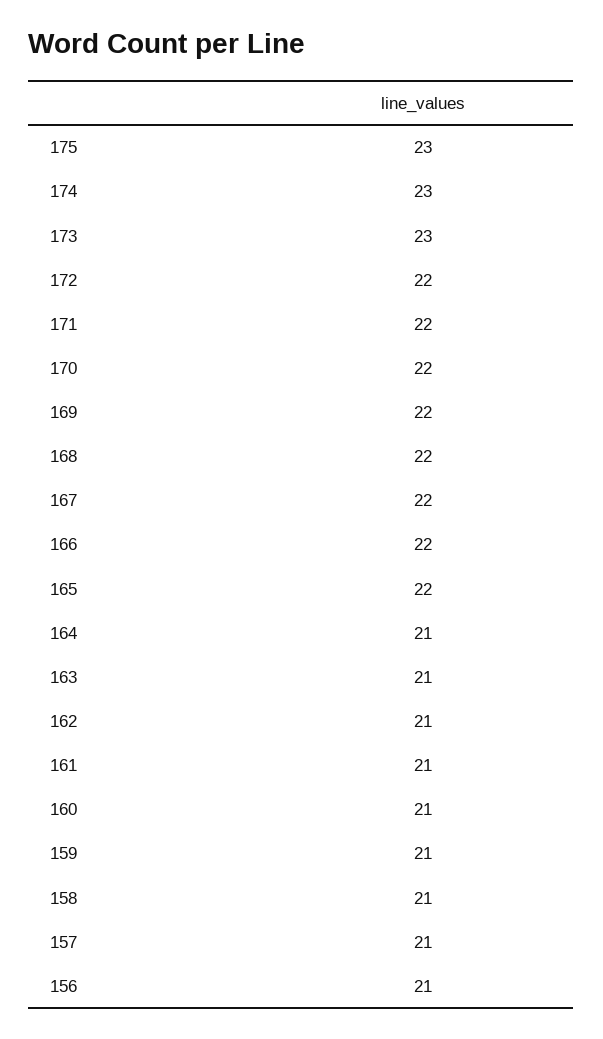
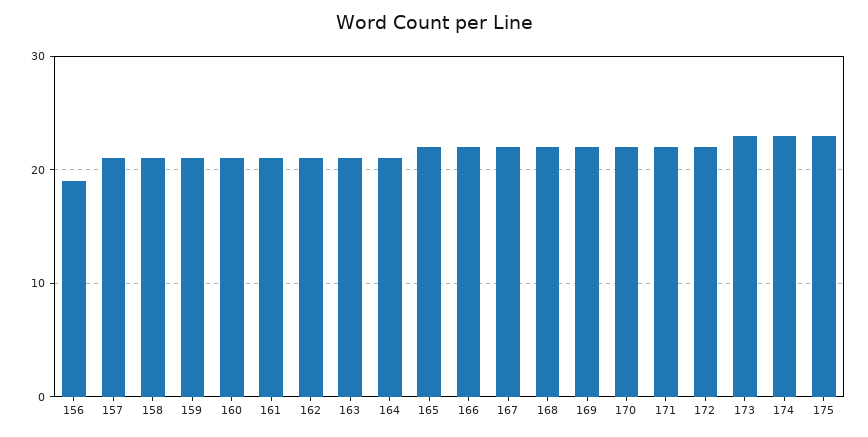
  {
    "175": 23,
    "174": 23,
    "173": 23,
    "172": 22,
    "171": 22,
    "170": 22,
    "169": 22,
    "168": 22,
    "167": 22,
    "166": 22,
    "165": 22,
    "164": 21,
    "163": 21,
    "162": 21,
    "161": 21,
    "160": 21,
    "159": 21,
    "158": 21,
    "157": 21,
-   "156": 21
+   "156": 19
  }

